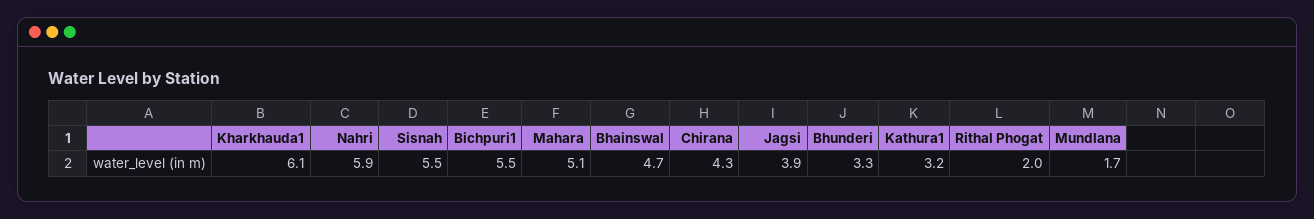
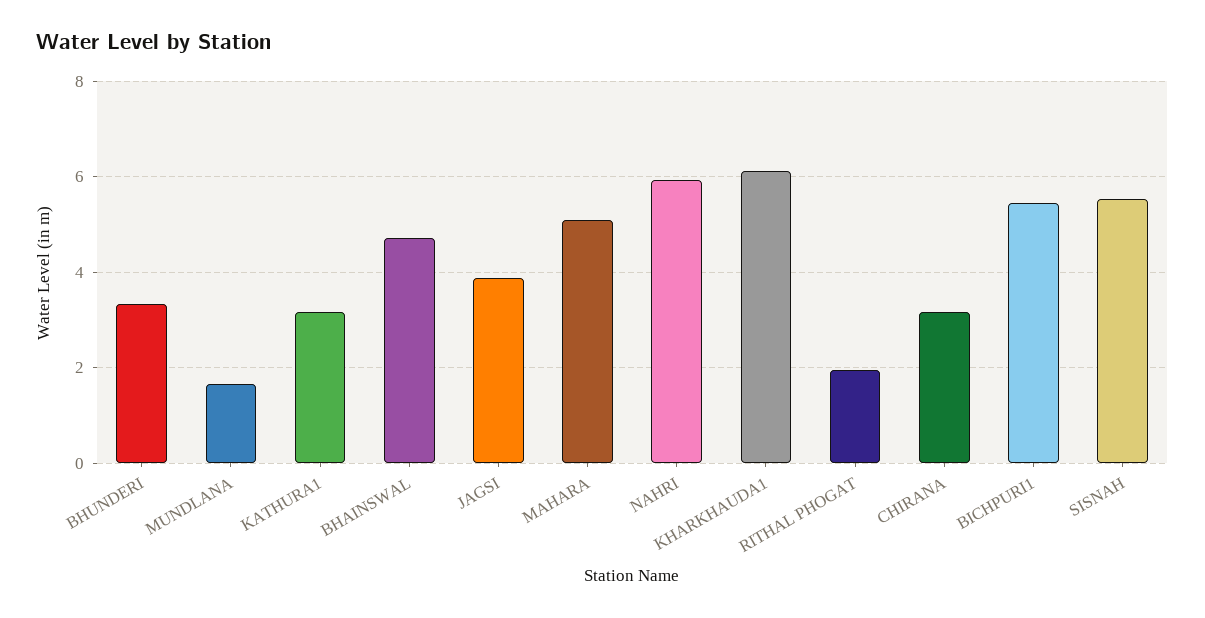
  {
    "Kharkhauda1": 6.1,
    "Nahri": 5.9,
    "Sisnah": 5.5,
    "Bichpuri1": 5.5,
    "Mahara": 5.1,
    "Bhainswal": 4.7,
-   "Chirana": 4.3,
+   "Chirana": 3.2,
    "Jagsi": 3.9,
    "Bhunderi": 3.3,
    "Kathura1": 3.2,
    "Rithal Phogat": 2,
    "Mundlana": 1.7
  }

